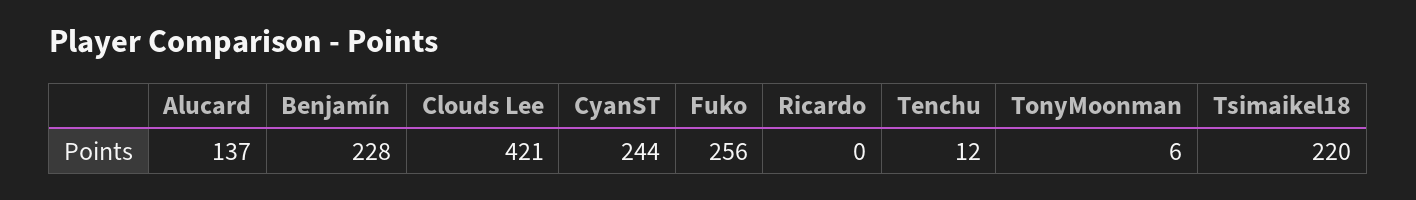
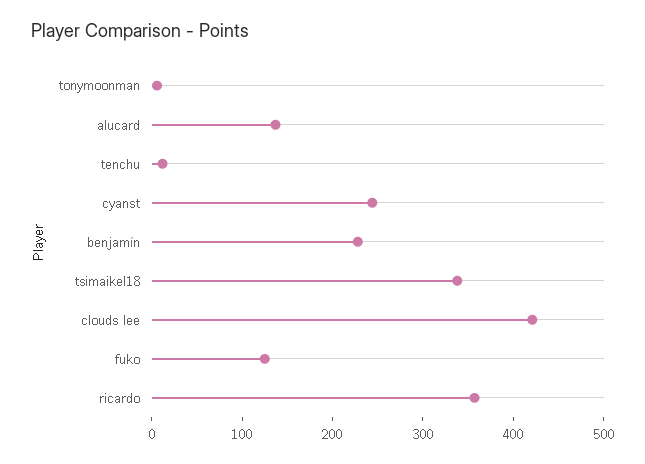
  {
    "Alucard": 137,
    "Benjamín": 228,
    "Clouds Lee": 421,
    "CyanST": 244,
-   "Fuko": 256,
+   "Fuko": 120,
-   "Ricardo": 0,
+   "Ricardo": 360,
    "Tenchu": 12,
    "TonyMoonman": 6,
-   "Tsimaikel18": 220
+   "Tsimaikel18": 340
  }

